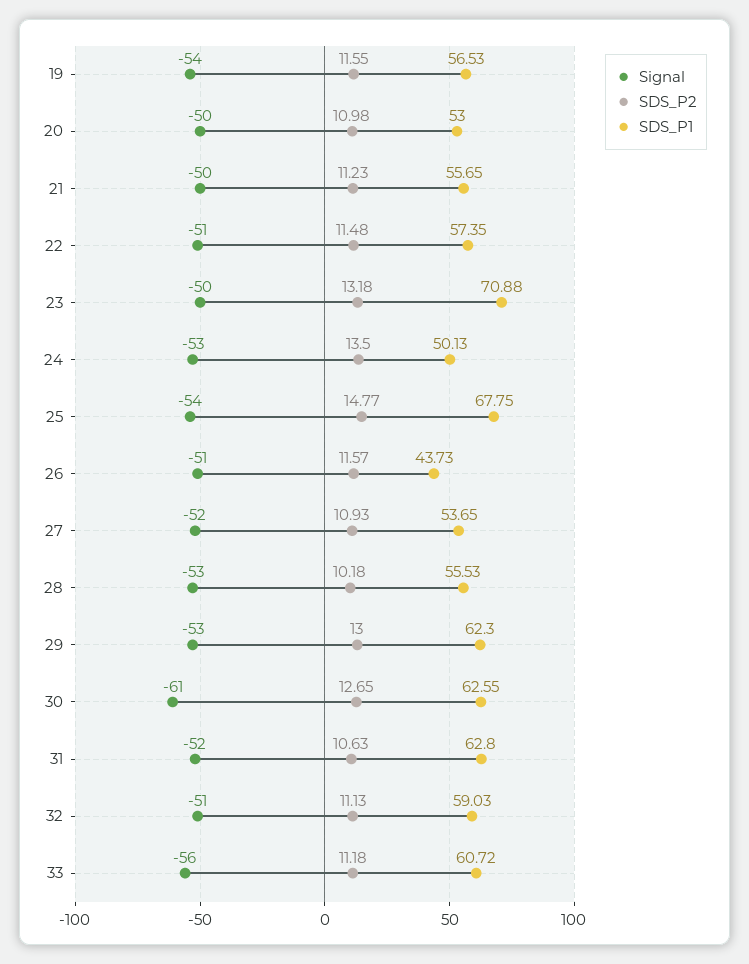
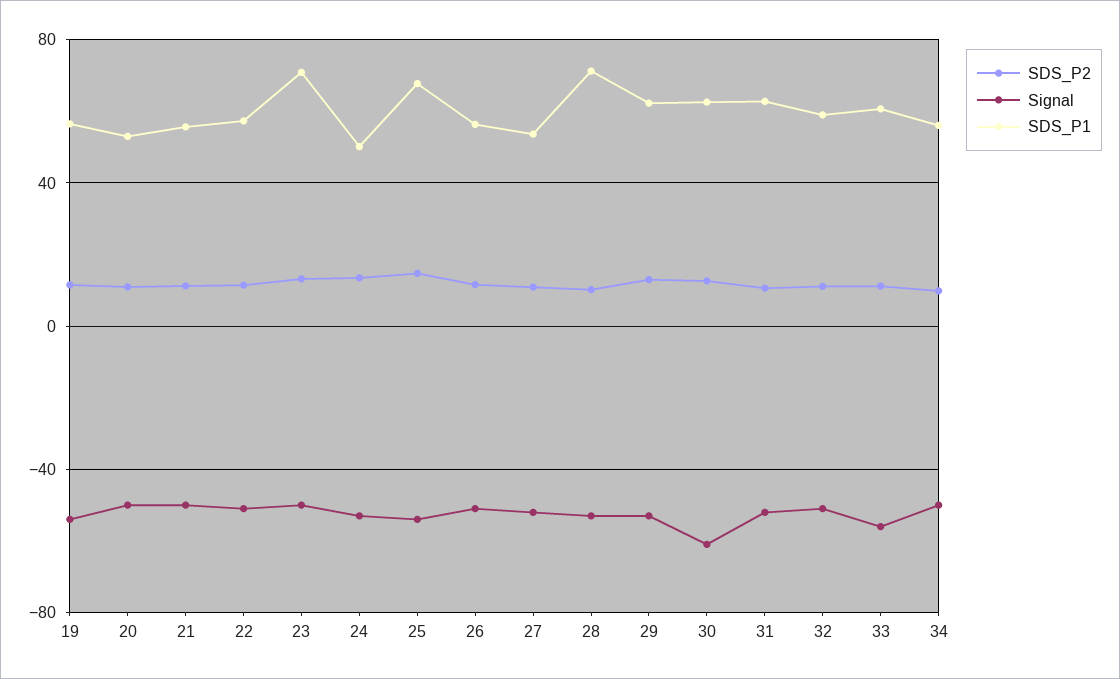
  {
    "Signal": {
      "19": -54,
      "20": -50,
      "21": -50,
      "22": -51,
      "23": -50,
      "24": -53,
      "25": -54,
      "26": -51,
      "27": -52,
      "28": -53,
      "29": -53,
      "30": -61,
      "31": -52,
      "32": -51,
-     "33": -56
+     "33": -56,
+     "34": -50
    },
    "SDS_P2": {
      "19": 11.55,
      "20": 10.98,
      "21": 11.23,
      "22": 11.48,
      "23": 13.18,
      "24": 13.5,
      "25": 14.77,
      "26": 11.57,
      "27": 10.93,
      "28": 10.18,
      "29": 13,
      "30": 12.65,
      "31": 10.63,
      "32": 11.13,
-     "33": 11.18
+     "33": 11.18,
+     "34": 10
    },
    "SDS_P1": {
      "19": 56.53,
      "20": 53,
      "21": 55.65,
      "22": 57.35,
      "23": 70.88,
      "24": 50.13,
      "25": 67.75,
-     "26": 43.73,
+     "26": 55,
      "27": 53.65,
-     "28": 55.53,
+     "28": 70,
      "29": 62.3,
      "30": 62.55,
      "31": 62.8,
      "32": 59.03,
-     "33": 60.72
+     "33": 60.72,
+     "34": 55
    }
  }

